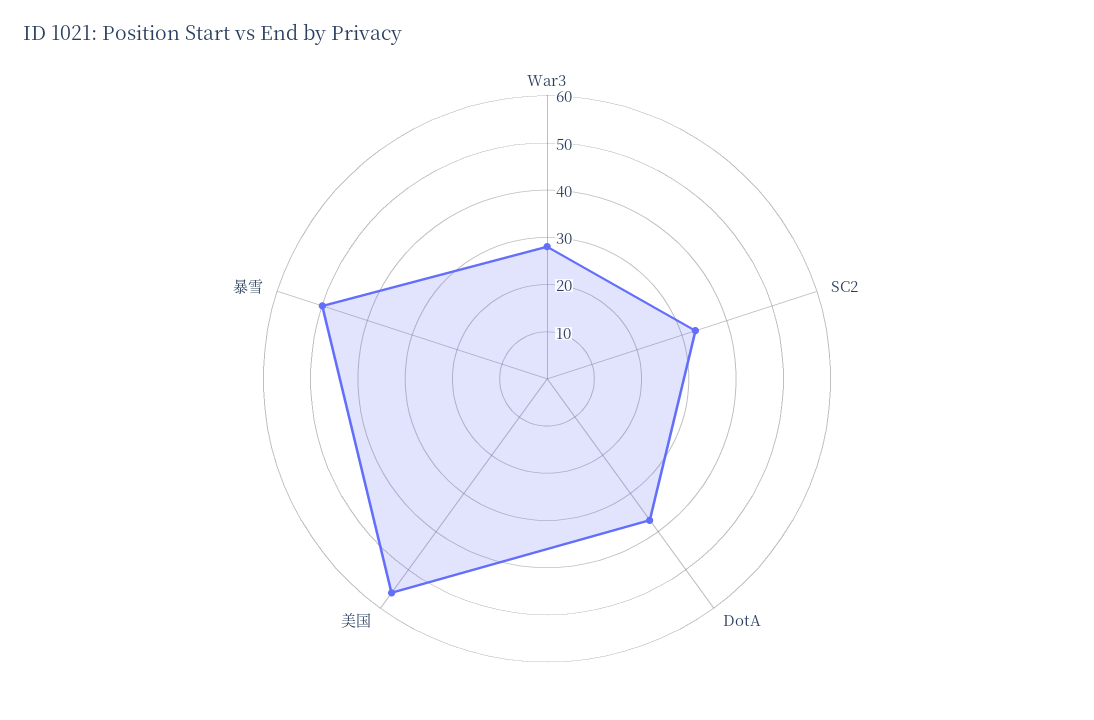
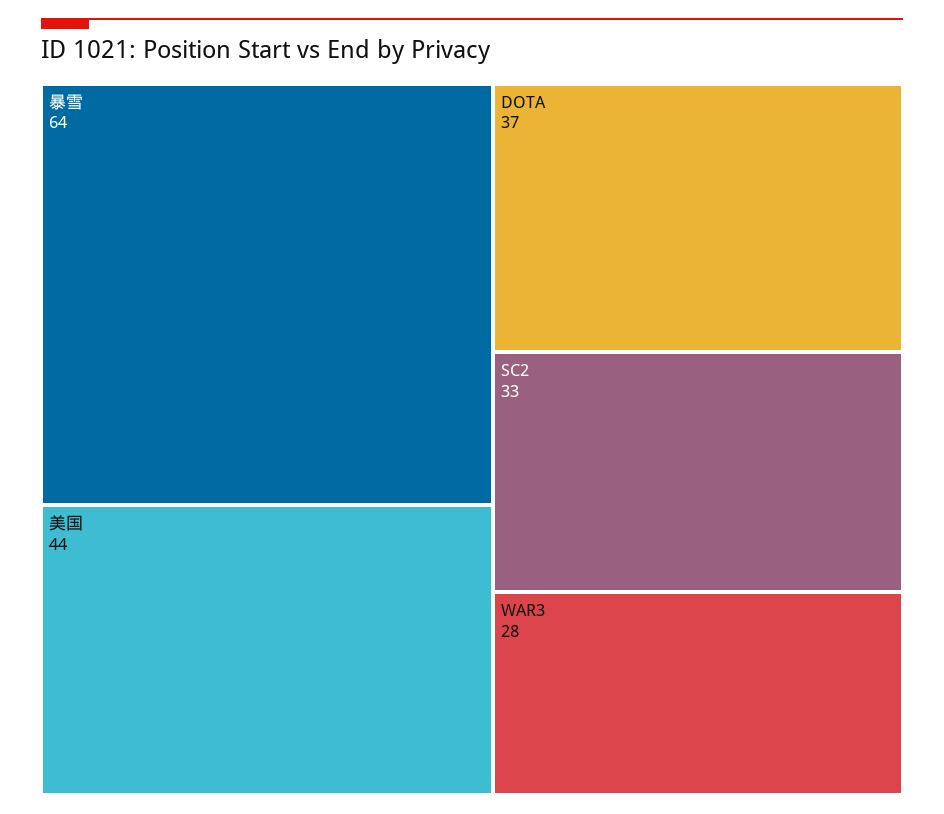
  {
    "War3": 28,
    "SC2": 33,
    "DotA": 37,
-   "美国": 55,
+   "美国": 44,
-   "暴雪": 50
+   "暴雪": 64
  }

